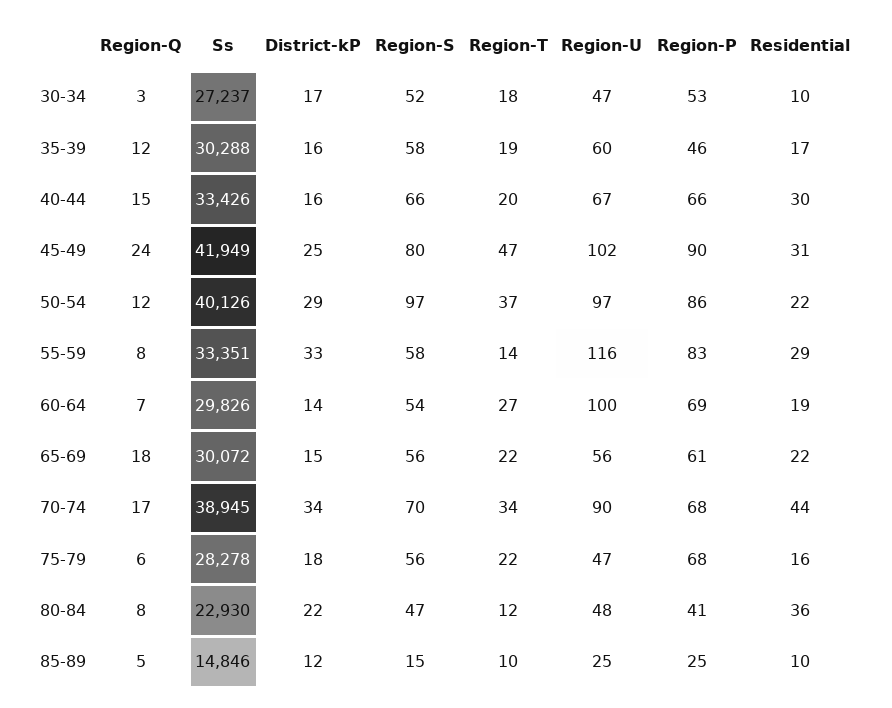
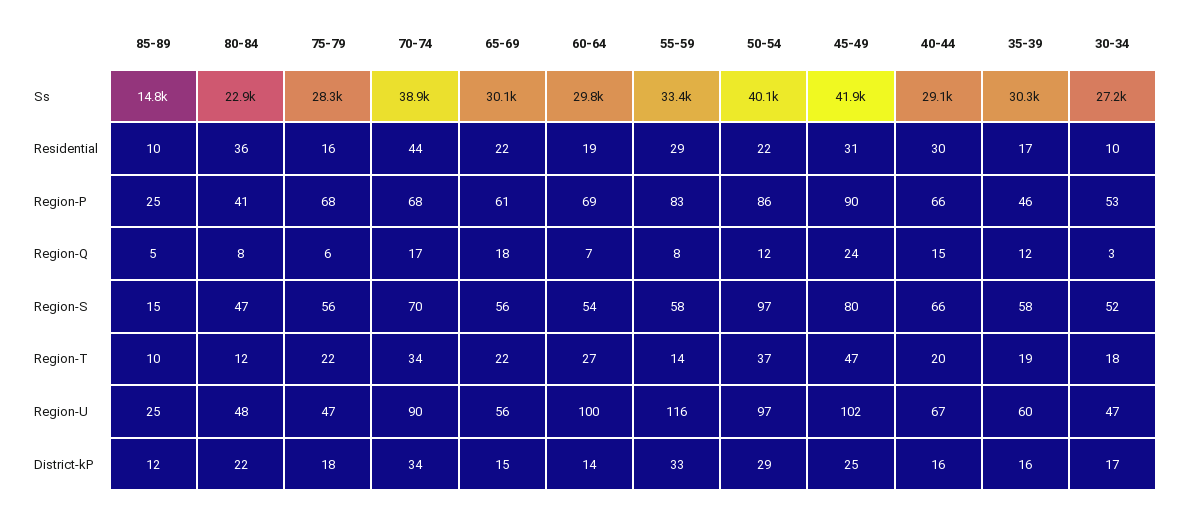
  {
    "Region-Q": {
      "30-34": 3,
      "35-39": 12,
      "40-44": 15,
      "45-49": 24,
      "50-54": 12,
      "55-59": 8,
      "60-64": 7,
      "65-69": 18,
      "70-74": 17,
      "75-79": 6,
      "80-84": 8,
      "85-89": 5
    },
    "Ss": {
      "30-34": 27237,
      "35-39": 30288,
-     "40-44": 33426,
+     "40-44": 29100,
      "45-49": 41949,
      "50-54": 40126,
      "55-59": 33351,
      "60-64": 29826,
      "65-69": 30072,
      "70-74": 38945,
      "75-79": 28278,
      "80-84": 22930,
      "85-89": 14846
    },
    "District-kP": {
      "30-34": 17,
      "35-39": 16,
      "40-44": 16,
      "45-49": 25,
      "50-54": 29,
      "55-59": 33,
      "60-64": 14,
      "65-69": 15,
      "70-74": 34,
      "75-79": 18,
      "80-84": 22,
      "85-89": 12
    },
    "Region-S": {
      "30-34": 52,
      "35-39": 58,
      "40-44": 66,
      "45-49": 80,
      "50-54": 97,
      "55-59": 58,
      "60-64": 54,
      "65-69": 56,
      "70-74": 70,
      "75-79": 56,
      "80-84": 47,
      "85-89": 15
    },
    "Region-T": {
      "30-34": 18,
      "35-39": 19,
      "40-44": 20,
      "45-49": 47,
      "50-54": 37,
      "55-59": 14,
      "60-64": 27,
      "65-69": 22,
      "70-74": 34,
      "75-79": 22,
      "80-84": 12,
      "85-89": 10
    },
    "Region-U": {
      "30-34": 47,
      "35-39": 60,
      "40-44": 67,
      "45-49": 102,
      "50-54": 97,
      "55-59": 116,
      "60-64": 100,
      "65-69": 56,
      "70-74": 90,
      "75-79": 47,
      "80-84": 48,
      "85-89": 25
    },
    "Region-P": {
      "30-34": 53,
      "35-39": 46,
      "40-44": 66,
      "45-49": 90,
      "50-54": 86,
      "55-59": 83,
      "60-64": 69,
      "65-69": 61,
      "70-74": 68,
      "75-79": 68,
      "80-84": 41,
      "85-89": 25
    },
    "Residential": {
      "30-34": 10,
      "35-39": 17,
      "40-44": 30,
      "45-49": 31,
      "50-54": 22,
      "55-59": 29,
      "60-64": 19,
      "65-69": 22,
      "70-74": 44,
      "75-79": 16,
      "80-84": 36,
      "85-89": 10
    }
  }

